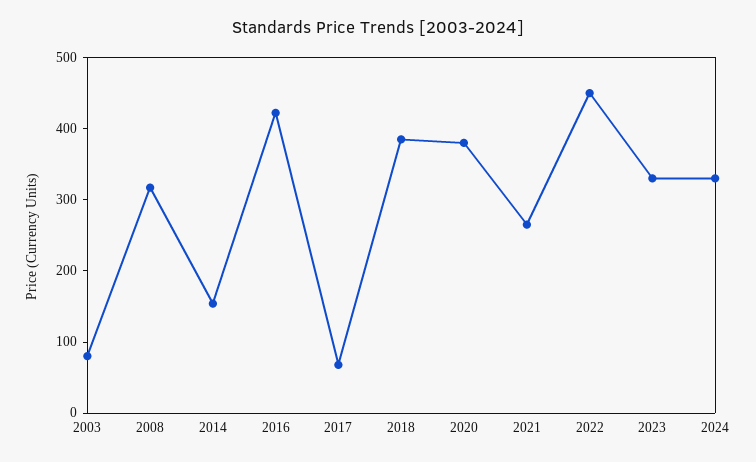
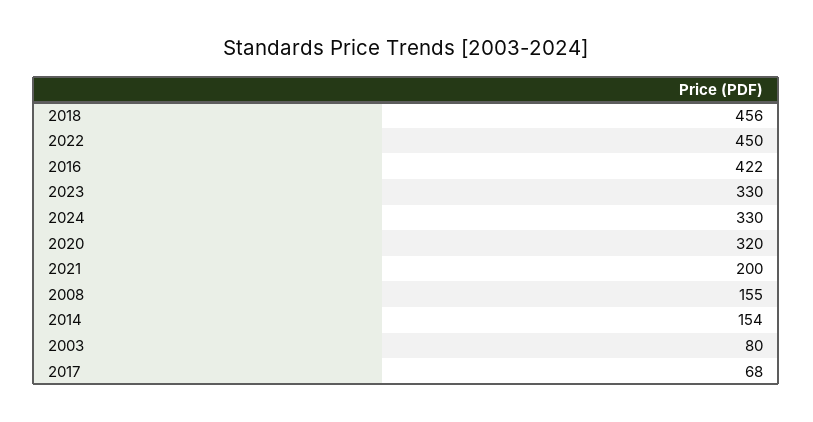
  {
    "2003": 80,
-   "2008": 320,
+   "2008": 155,
    "2014": 154,
    "2016": 422,
    "2017": 68,
-   "2018": 380,
+   "2018": 456,
-   "2020": 380,
+   "2020": 320,
-   "2021": 260,
+   "2021": 200,
    "2022": 450,
    "2023": 330,
    "2024": 330
  }

